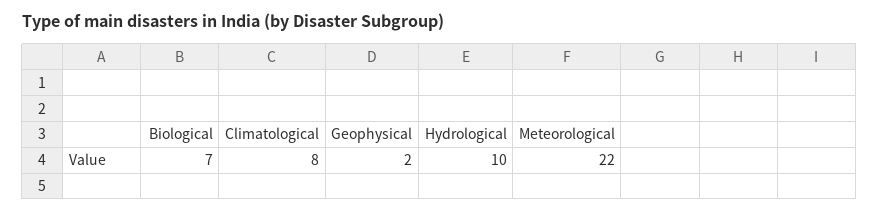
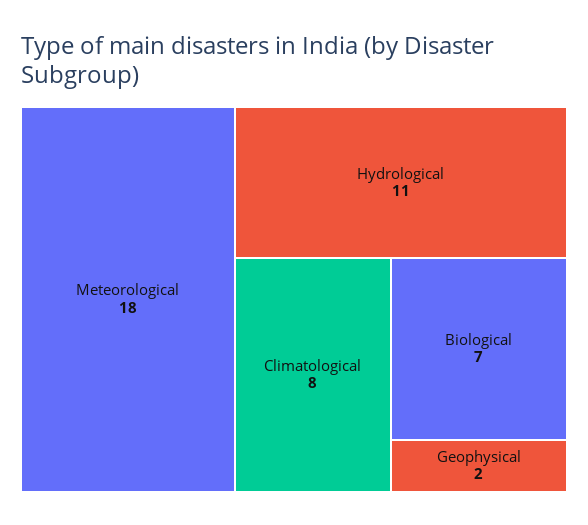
  {
    "Biological": 7,
    "Climatological": 8,
    "Geophysical": 2,
-   "Hydrological": 10,
+   "Hydrological": 11,
-   "Meteorological": 22
+   "Meteorological": 18
  }

